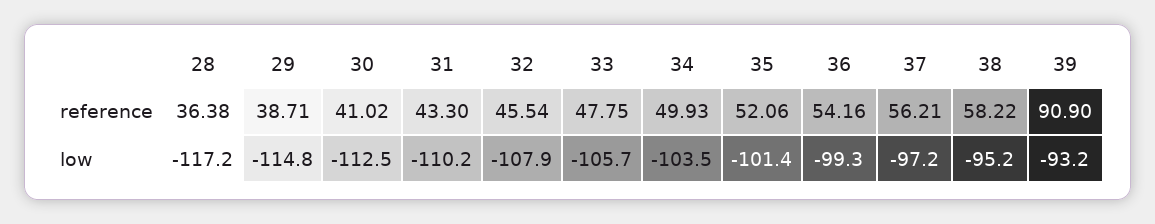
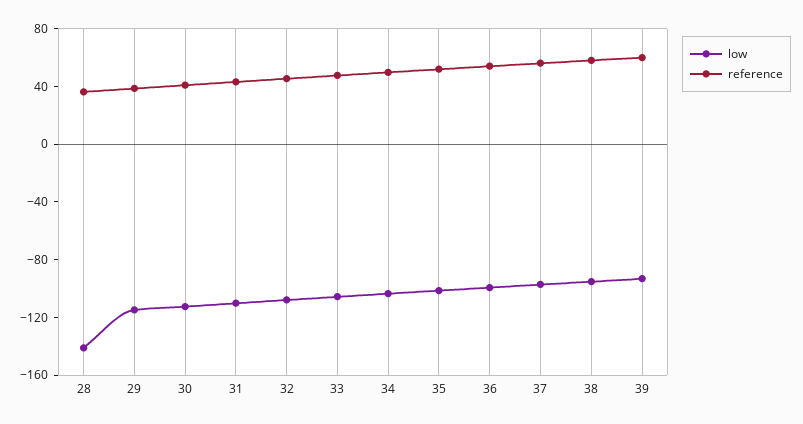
  {
    "reference": {
      "28": 36.38,
      "29": 38.71,
      "30": 41.02,
      "31": 43.3,
      "32": 45.54,
      "33": 47.75,
      "34": 49.93,
      "35": 52.06,
      "36": 54.16,
      "37": 56.21,
      "38": 58.22,
-     "39": 90.9
+     "39": 60
    },
    "low": {
-     "28": -117.2,
+     "28": -140,
      "29": -114.8,
      "30": -112.5,
      "31": -110.2,
      "32": -107.9,
      "33": -105.7,
      "34": -103.5,
      "35": -101.4,
      "36": -99.3,
      "37": -97.2,
      "38": -95.2,
      "39": -93.2
    }
  }

